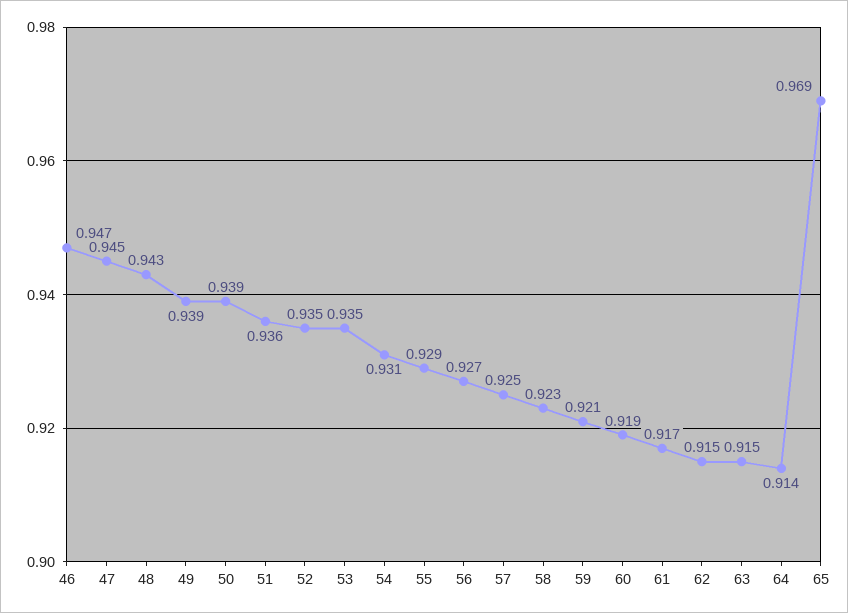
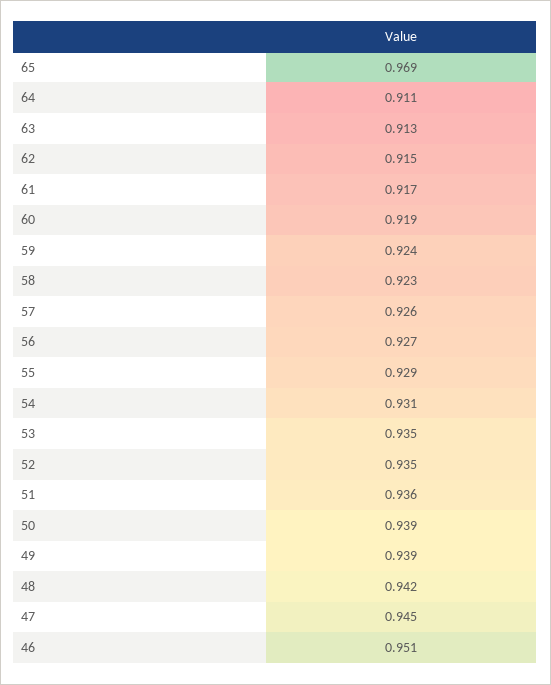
  {
-   "46": 0.947,
+   "46": 0.951,
    "47": 0.945,
-   "48": 0.943,
+   "48": 0.942,
    "49": 0.939,
    "50": 0.939,
    "51": 0.936,
    "52": 0.935,
    "53": 0.935,
    "54": 0.931,
    "55": 0.929,
    "56": 0.927,
-   "57": 0.925,
+   "57": 0.926,
    "58": 0.923,
-   "59": 0.921,
+   "59": 0.924,
    "60": 0.919,
    "61": 0.917,
    "62": 0.915,
-   "63": 0.915,
+   "63": 0.913,
-   "64": 0.914,
+   "64": 0.911,
    "65": 0.969
  }

